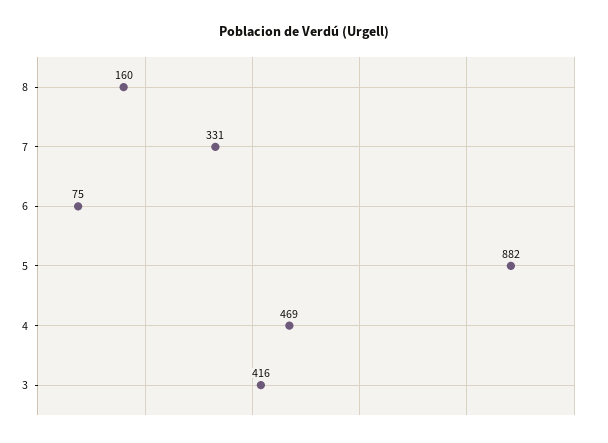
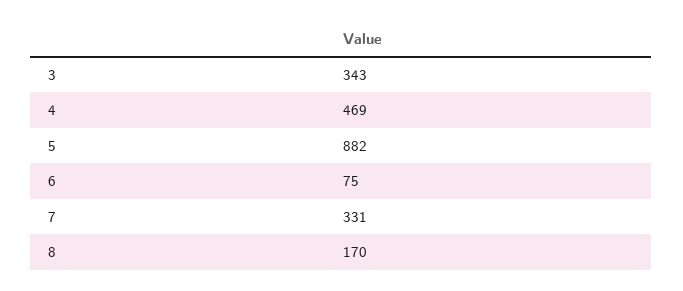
  {
-   "8": 160,
+   "8": 170,
    "7": 331,
    "6": 75,
    "5": 882,
    "4": 469,
-   "3": 416
+   "3": 343
  }

